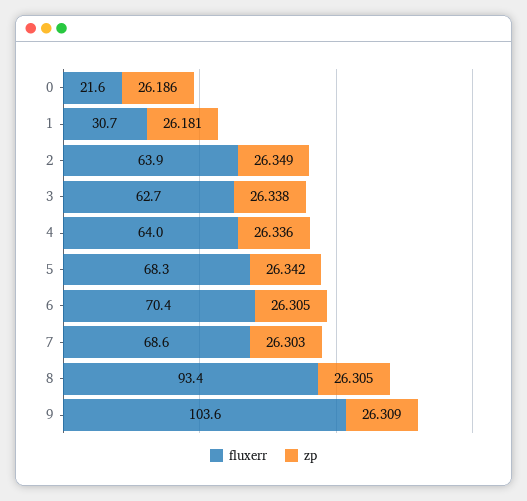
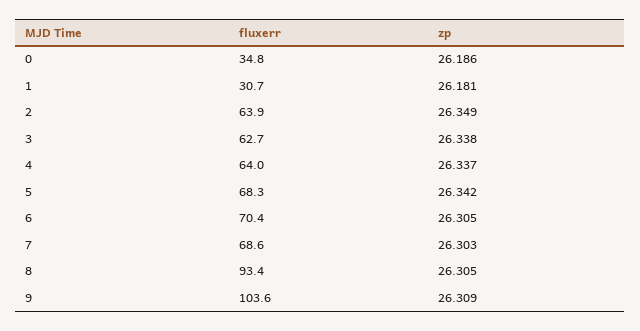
  {
    "fluxerr": {
-     "0": 21.6,
+     "0": 34.8,
      "1": 30.7,
      "2": 63.9,
      "3": 62.7,
      "4": 64,
      "5": 68.3,
      "6": 70.4,
      "7": 68.6,
      "8": 93.4,
      "9": 103.6
    },
    "zp": {
      "0": 26.186,
      "1": 26.181,
      "2": 26.349,
      "3": 26.338,
-     "4": 26.336,
+     "4": 26.337,
      "5": 26.342,
      "6": 26.305,
      "7": 26.303,
      "8": 26.305,
      "9": 26.309
    }
  }

